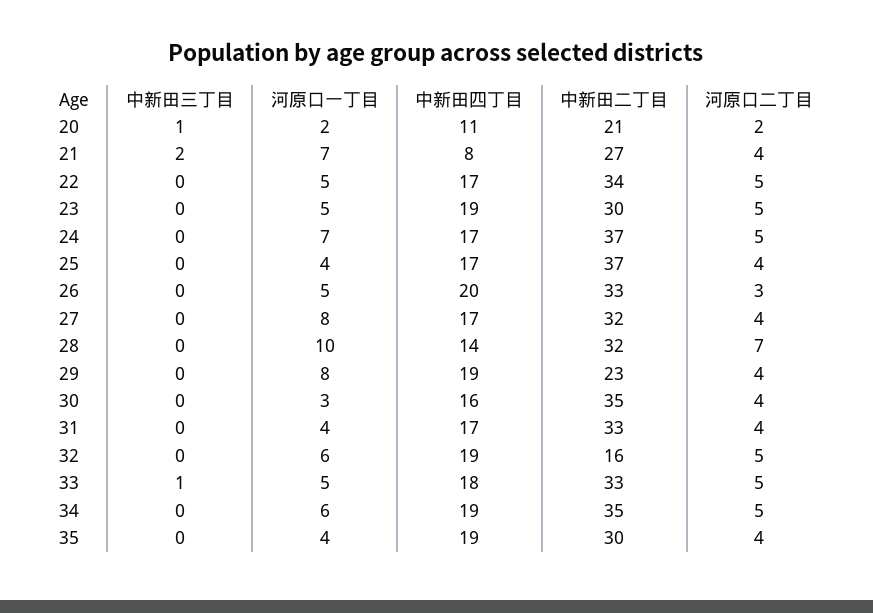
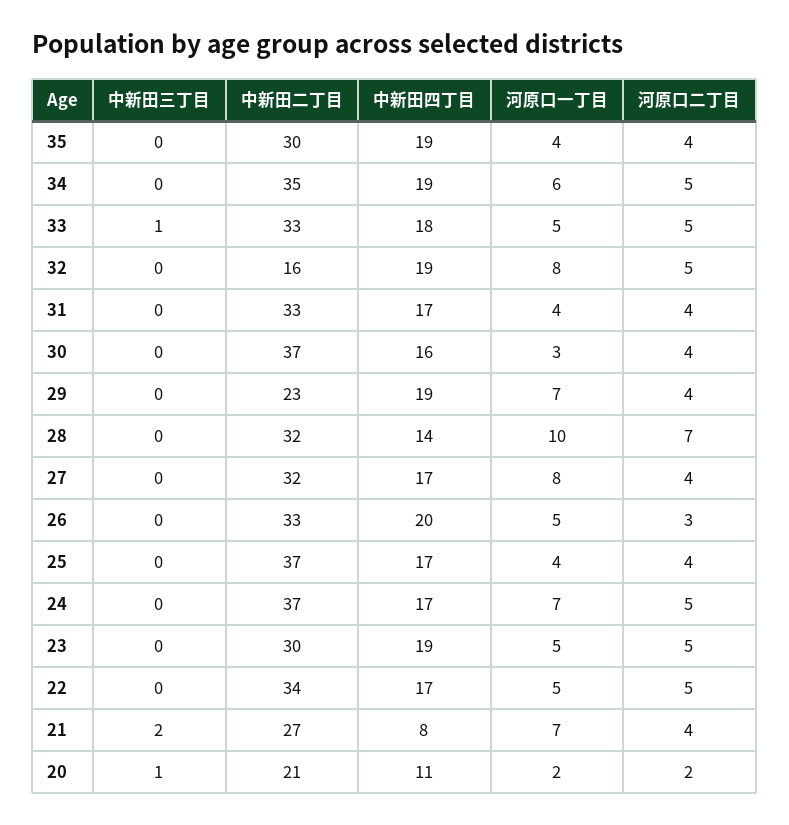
  {
    "中新田三丁目": {
      "20": 1,
      "21": 2,
      "22": 0,
      "23": 0,
      "24": 0,
      "25": 0,
      "26": 0,
      "27": 0,
      "28": 0,
      "29": 0,
      "30": 0,
      "31": 0,
      "32": 0,
      "33": 1,
      "34": 0,
      "35": 0
    },
    "河原口一丁目": {
      "20": 2,
      "21": 7,
      "22": 5,
      "23": 5,
      "24": 7,
      "25": 4,
      "26": 5,
      "27": 8,
      "28": 10,
-     "29": 8,
+     "29": 7,
      "30": 3,
      "31": 4,
-     "32": 6,
+     "32": 8,
      "33": 5,
      "34": 6,
      "35": 4
    },
    "中新田四丁目": {
      "20": 11,
      "21": 8,
      "22": 17,
      "23": 19,
      "24": 17,
      "25": 17,
      "26": 20,
      "27": 17,
      "28": 14,
      "29": 19,
      "30": 16,
      "31": 17,
      "32": 19,
      "33": 18,
      "34": 19,
      "35": 19
    },
    "中新田二丁目": {
      "20": 21,
      "21": 27,
      "22": 34,
      "23": 30,
      "24": 37,
      "25": 37,
      "26": 33,
      "27": 32,
      "28": 32,
      "29": 23,
-     "30": 35,
+     "30": 37,
      "31": 33,
      "32": 16,
      "33": 33,
      "34": 35,
      "35": 30
    },
    "河原口二丁目": {
      "20": 2,
      "21": 4,
      "22": 5,
      "23": 5,
      "24": 5,
      "25": 4,
      "26": 3,
      "27": 4,
      "28": 7,
      "29": 4,
      "30": 4,
      "31": 4,
      "32": 5,
      "33": 5,
      "34": 5,
      "35": 4
    }
  }

